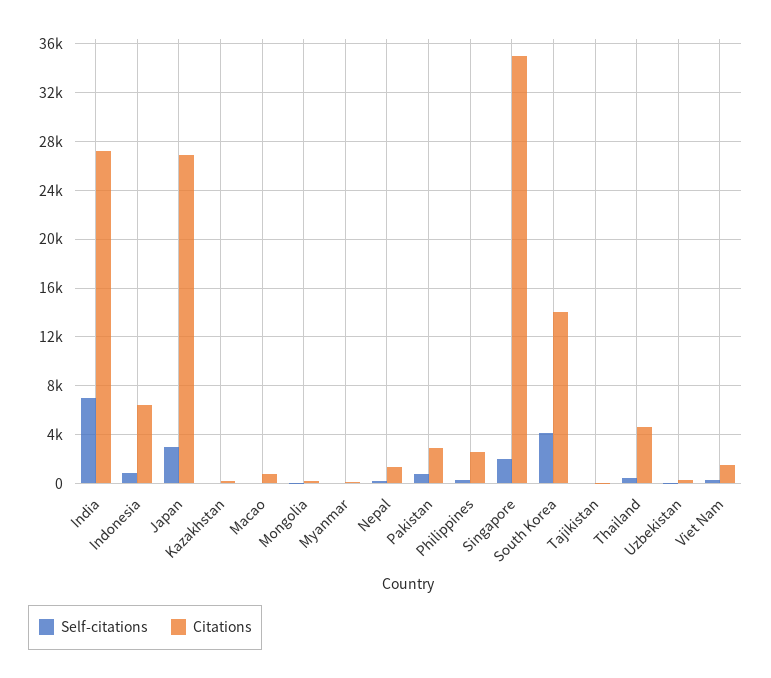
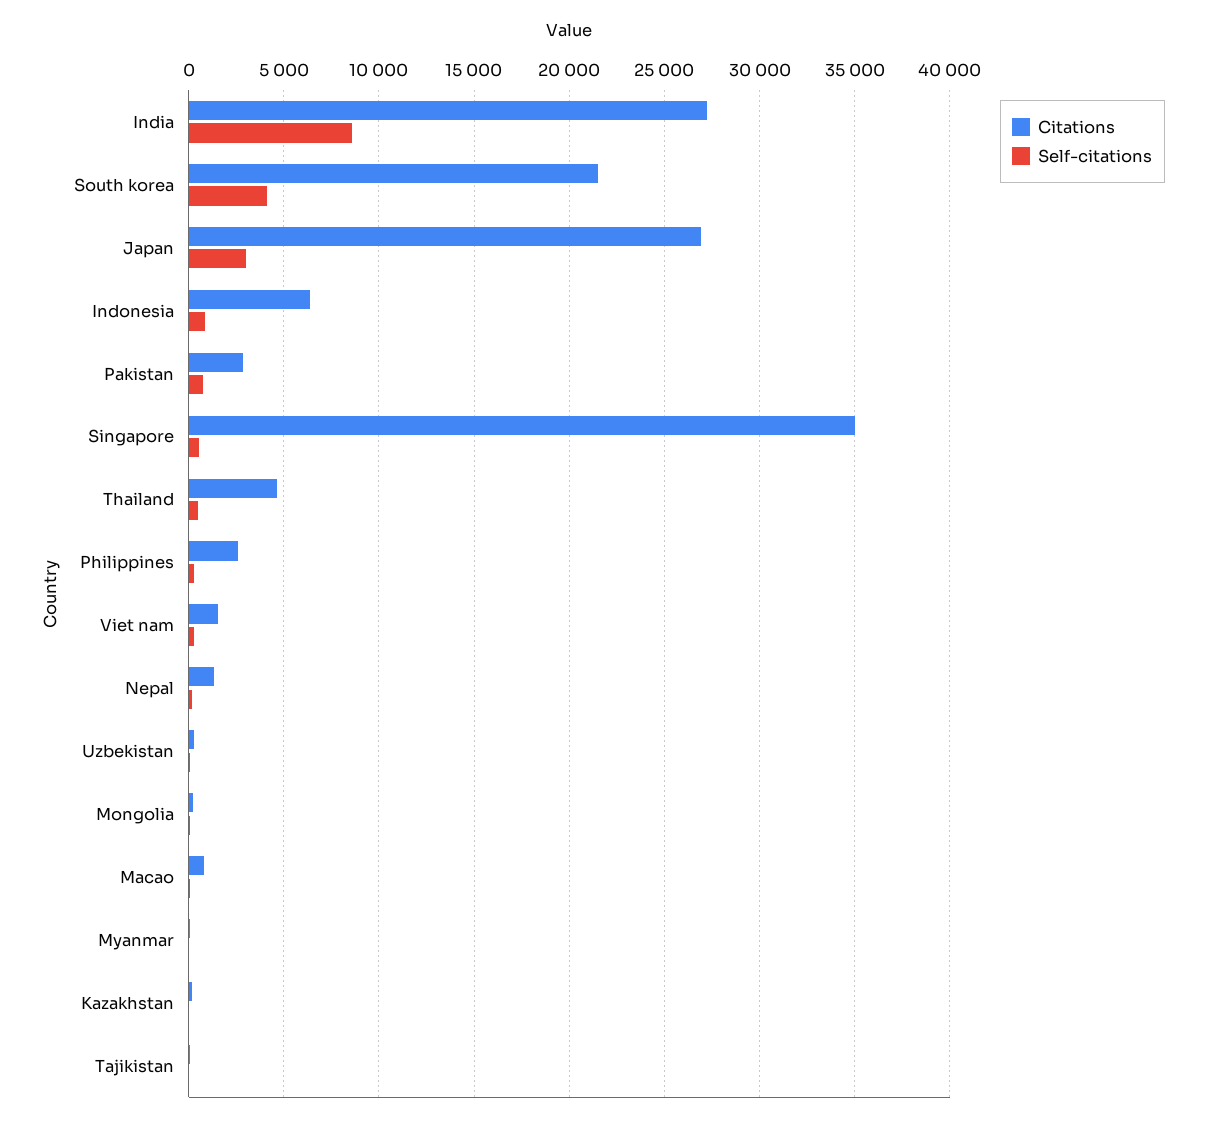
  {
    "Self-citations": {
-     "India": 7000,
+     "India": 8500,
      "Indonesia": 1000,
      "Japan": 3000,
      "Kazakhstan": 0,
      "Macao": 0,
      "Mongolia": 0,
      "Myanmar": 0,
      "Nepal": 0,
      "Pakistan": 500,
      "Philippines": 500,
-     "Singapore": 2000,
+     "Singapore": 500,
      "South Korea": 4000,
      "Tajikistan": 0,
      "Thailand": 500,
      "Uzbekistan": 0,
      "Viet Nam": 500
    },
    "Citations": {
      "India": 27000,
      "Indonesia": 6500,
      "Japan": 27000,
      "Kazakhstan": 0,
      "Macao": 1000,
      "Mongolia": 0,
      "Myanmar": 0,
      "Nepal": 1500,
      "Pakistan": 3000,
      "Philippines": 2500,
      "Singapore": 35000,
-     "South Korea": 14000,
+     "South Korea": 21500,
      "Tajikistan": 0,
      "Thailand": 4500,
      "Uzbekistan": 500,
      "Viet Nam": 1500
    }
  }

